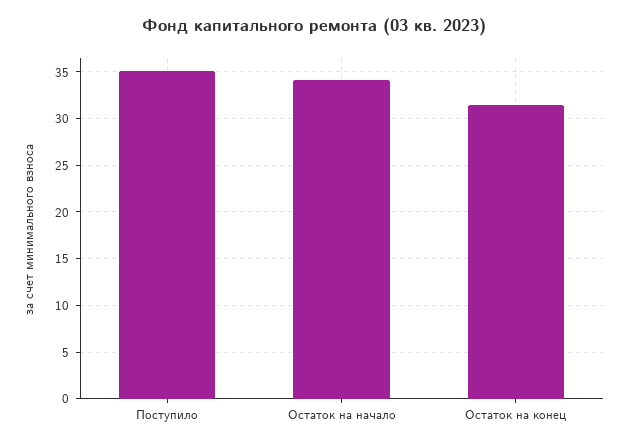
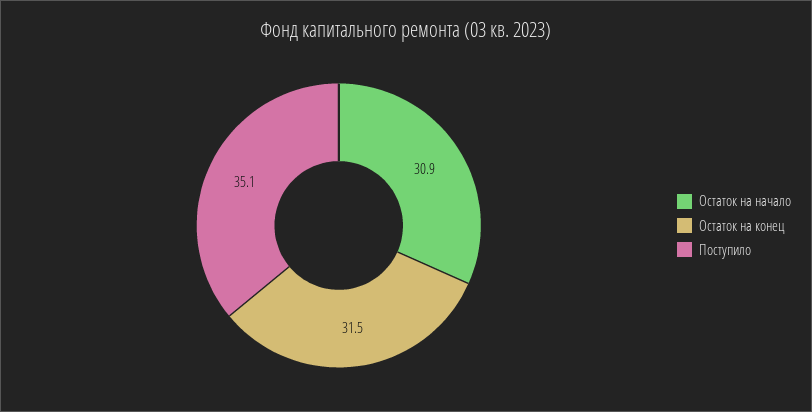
  {
    "Поступило": 35.1,
-   "Остаток на начало": 34,
+   "Остаток на начало": 30.9,
    "Остаток на конец": 31.5
  }

